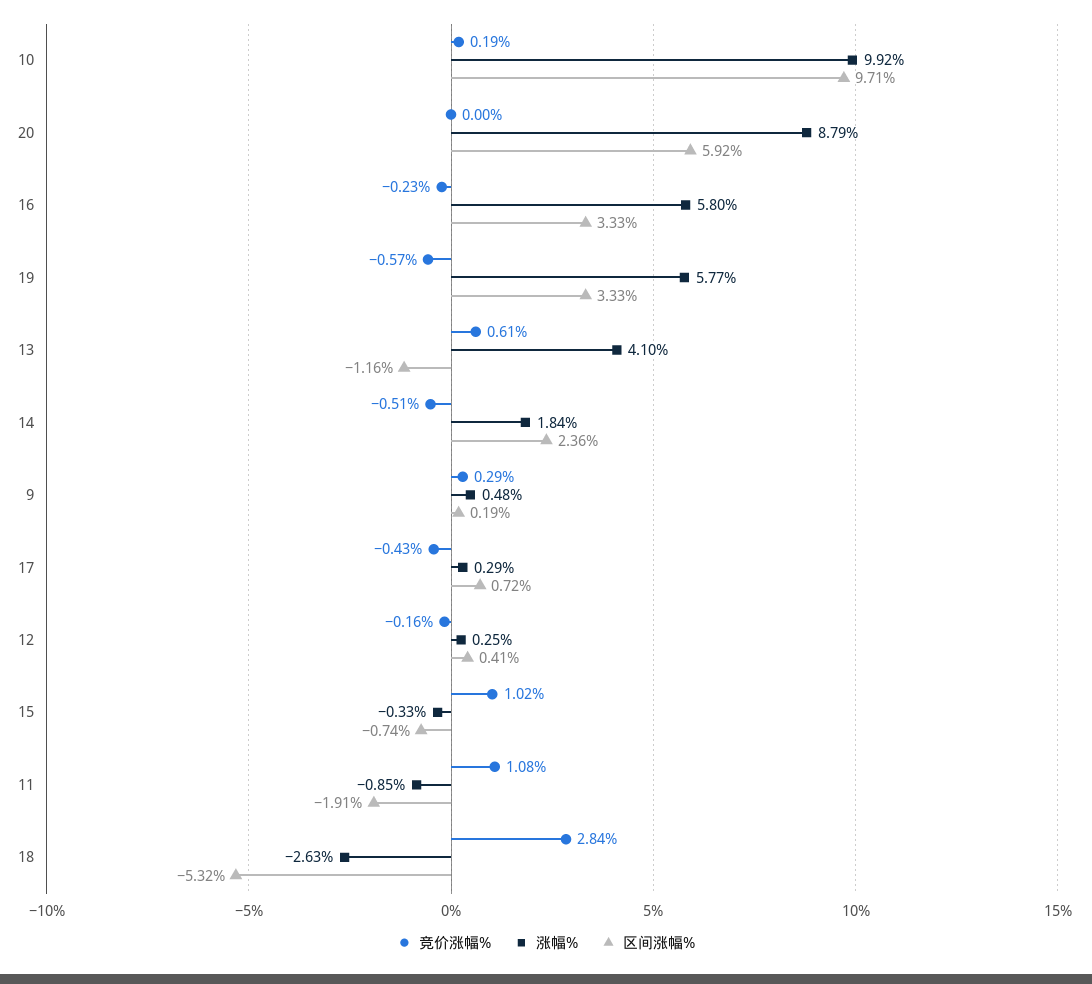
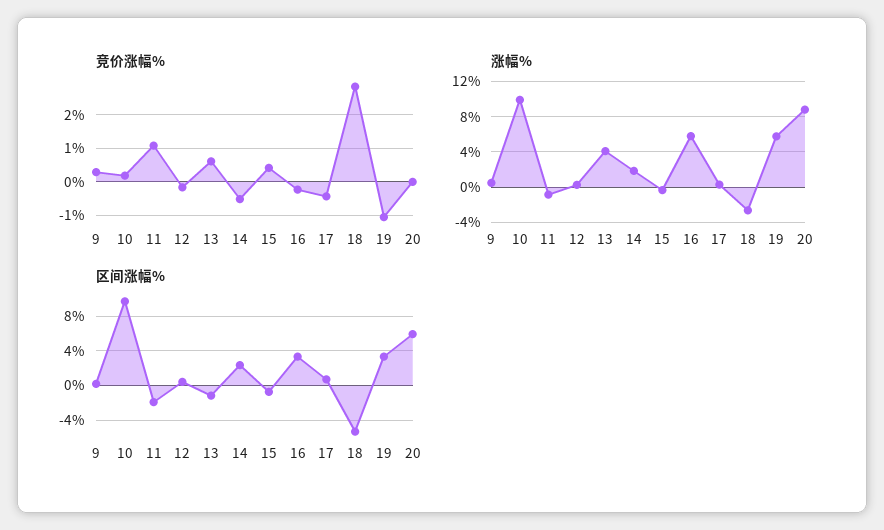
  {
    "竞价涨幅%": {
      "10": 0.19,
      "20": 0,
      "16": -0.23,
-     "19": -0.57,
+     "19": -1,
      "13": 0.61,
      "14": -0.51,
      "9": 0.29,
      "17": -0.43,
      "12": -0.16,
-     "15": 1.02,
+     "15": 0.4,
      "11": 1.08,
      "18": 2.84
    },
    "涨幅%": {
      "10": 9.92,
      "20": 8.79,
      "16": 5.8,
      "19": 5.77,
      "13": 4.1,
      "14": 1.84,
      "9": 0.48,
      "17": 0.29,
      "12": 0.25,
      "15": -0.33,
      "11": -0.85,
      "18": -2.63
    },
    "区间涨幅%": {
      "10": 9.71,
      "20": 5.92,
      "16": 3.33,
      "19": 3.33,
      "13": -1.16,
      "14": 2.36,
      "9": 0.19,
      "17": 0.72,
      "12": 0.41,
      "15": -0.74,
      "11": -1.91,
      "18": -5.32
    }
  }

